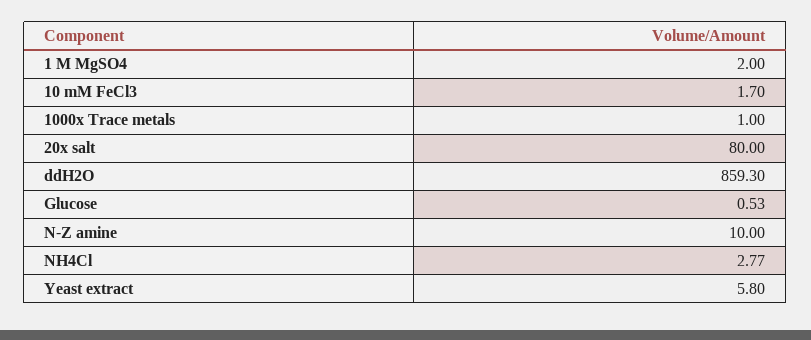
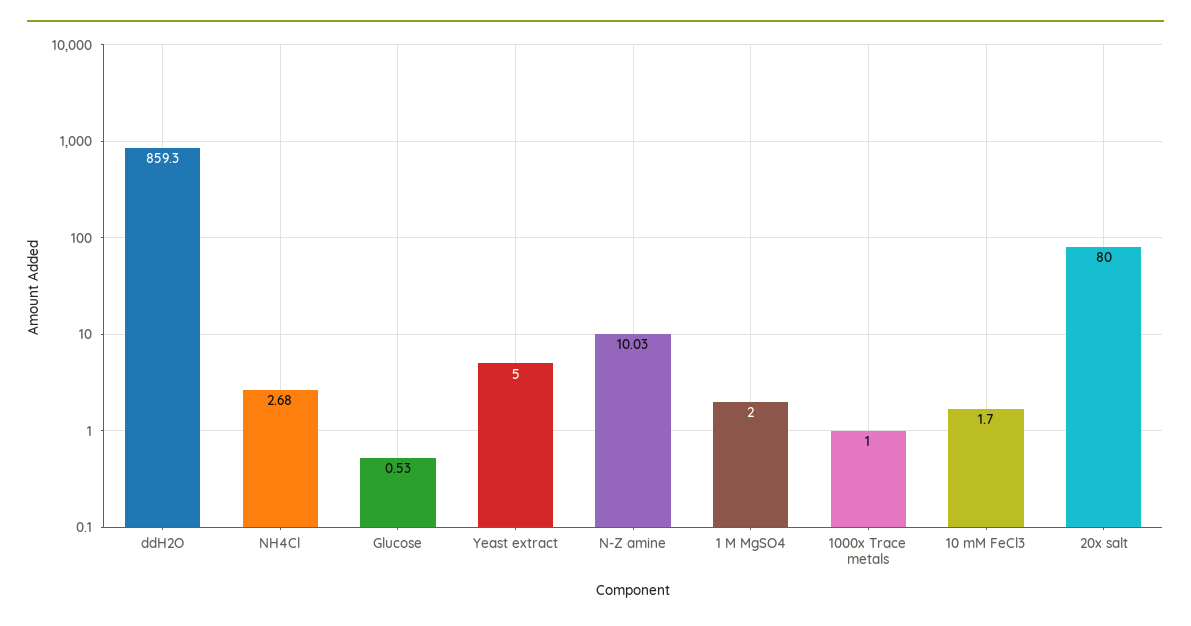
  {
    "1 M MgSO4": 2,
    "10 mM FeCl3": 1.7,
    "1000x Trace metals": 1,
    "20x salt": 80,
    "ddH2O": 859.3,
    "Glucose": 0.53,
-   "N-Z amine": 10,
+   "N-Z amine": 10.03,
-   "NH4Cl": 2.77,
+   "NH4Cl": 2.68,
-   "Yeast extract": 5.8
+   "Yeast extract": 5
  }

